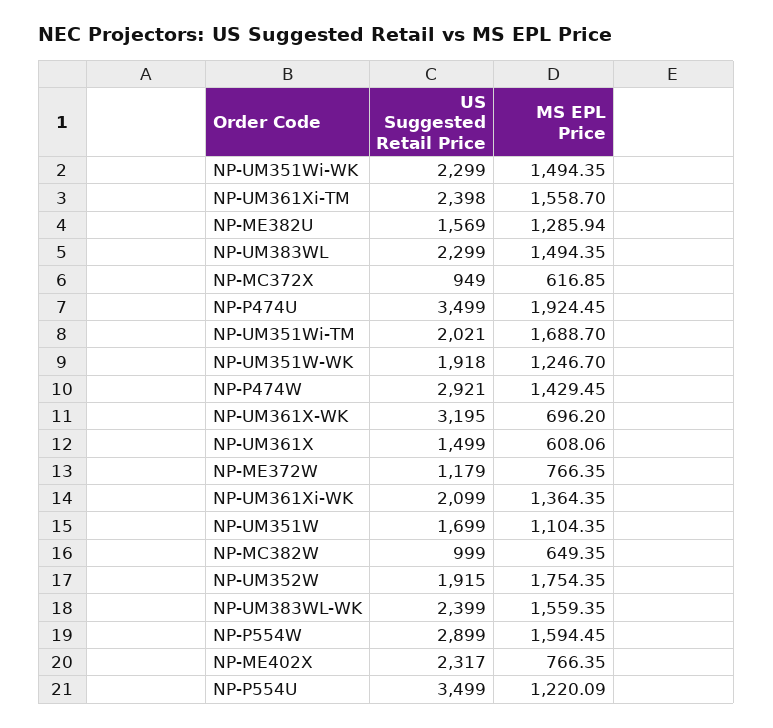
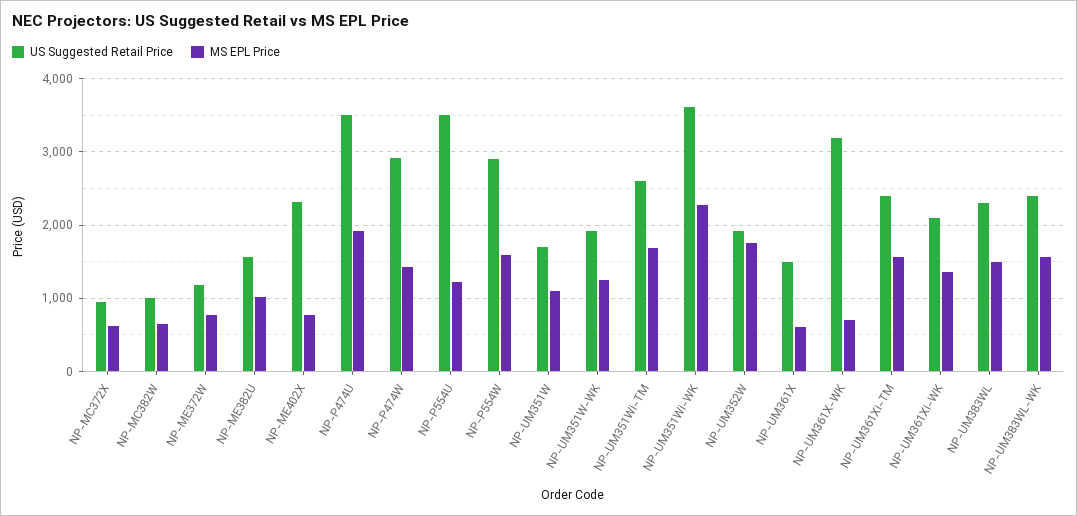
  {
    "US Suggested Retail Price": {
-     "NP-UM351Wi-WK": 2299,
+     "NP-UM351Wi-WK": 3600,
      "NP-UM361Xi-TM": 2398,
      "NP-ME382U": 1569,
      "NP-UM383WL": 2299,
      "NP-MC372X": 949,
      "NP-P474U": 3499,
-     "NP-UM351Wi-TM": 2021,
+     "NP-UM351Wi-TM": 2600,
      "NP-UM351W-WK": 1918,
      "NP-P474W": 2921,
      "NP-UM361X-WK": 3195,
      "NP-UM361X": 1499,
      "NP-ME372W": 1179,
      "NP-UM361Xi-WK": 2099,
      "NP-UM351W": 1699,
      "NP-MC382W": 999,
      "NP-UM352W": 1915,
      "NP-UM383WL-WK": 2399,
      "NP-P554W": 2899,
      "NP-ME402X": 2317,
      "NP-P554U": 3499
    },
    "MS EPL Price": {
-     "NP-UM351Wi-WK": 1494.35,
+     "NP-UM351Wi-WK": 2300,
      "NP-UM361Xi-TM": 1558.7,
-     "NP-ME382U": 1285.94,
+     "NP-ME382U": 1000,
      "NP-UM383WL": 1494.35,
      "NP-MC372X": 616.85,
      "NP-P474U": 1924.45,
      "NP-UM351Wi-TM": 1688.7,
      "NP-UM351W-WK": 1246.7,
      "NP-P474W": 1429.45,
      "NP-UM361X-WK": 696.2,
      "NP-UM361X": 608.06,
      "NP-ME372W": 766.35,
      "NP-UM361Xi-WK": 1364.35,
      "NP-UM351W": 1104.35,
      "NP-MC382W": 649.35,
      "NP-UM352W": 1754.35,
      "NP-UM383WL-WK": 1559.35,
      "NP-P554W": 1594.45,
      "NP-ME402X": 766.35,
      "NP-P554U": 1220.09
    }
  }

